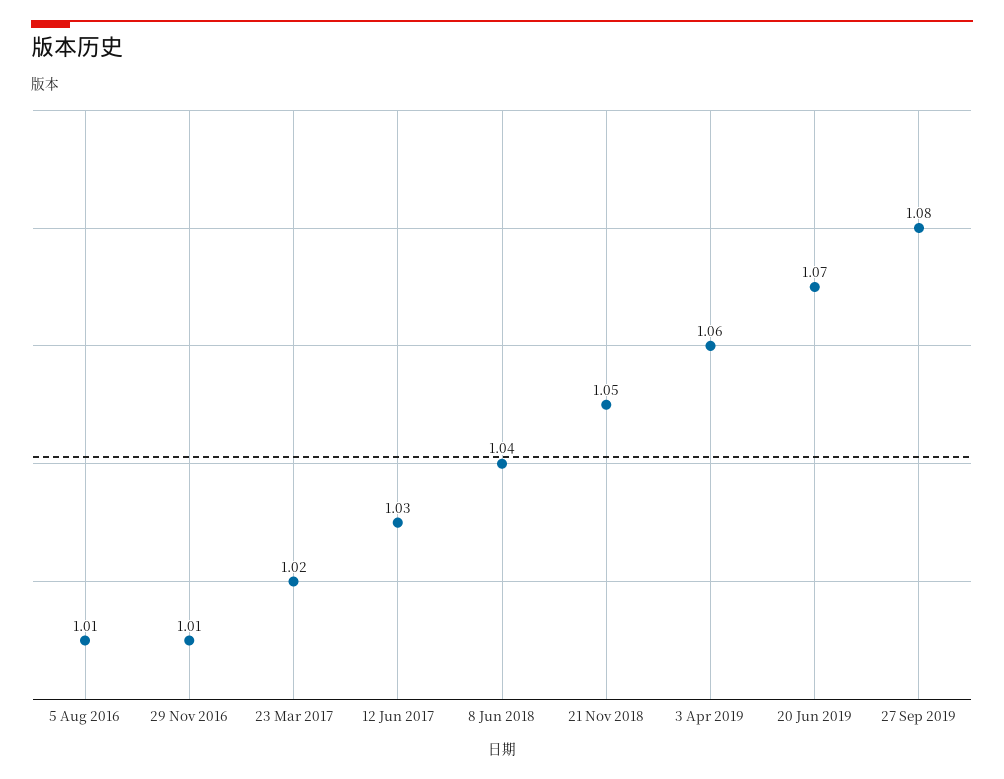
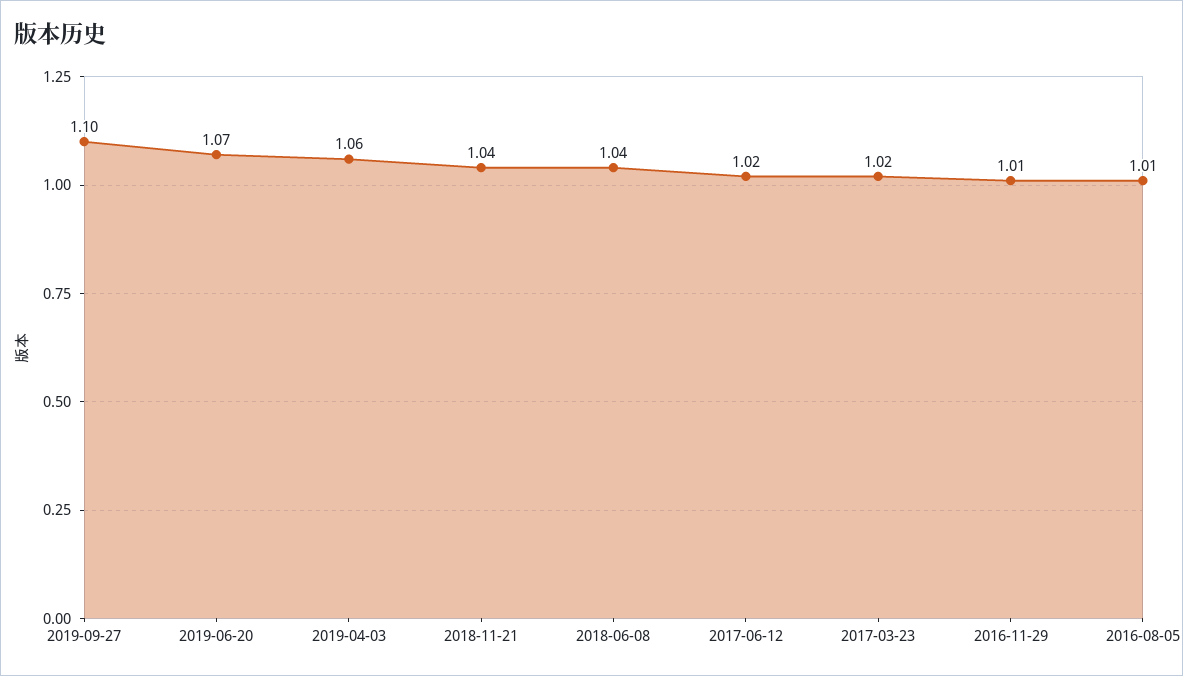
  {
    "5 Aug 2016": 1.01,
    "29 Nov 2016": 1.01,
    "23 Mar 2017": 1.02,
-   "12 Jun 2017": 1.03,
+   "12 Jun 2017": 1.02,
    "8 Jun 2018": 1.04,
-   "21 Nov 2018": 1.05,
+   "21 Nov 2018": 1.04,
    "3 Apr 2019": 1.06,
    "20 Jun 2019": 1.07,
-   "27 Sep 2019": 1.08
+   "27 Sep 2019": 1.1
  }

